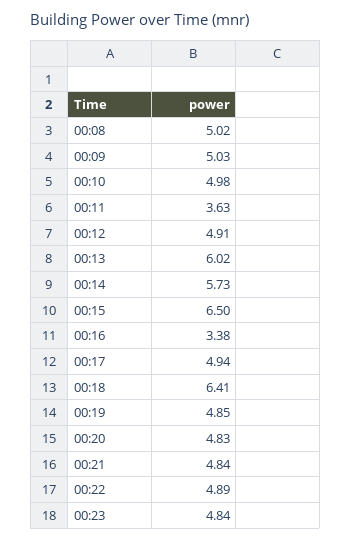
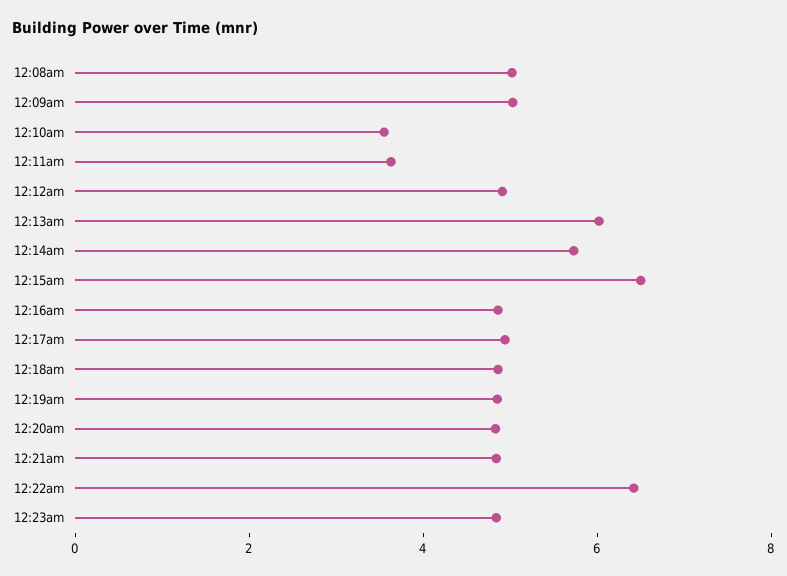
  {
    "00:08": 5.02,
    "00:09": 5.03,
-   "00:10": 4.98,
+   "00:10": 3.5,
    "00:11": 3.63,
    "00:12": 4.91,
    "00:13": 6.02,
    "00:14": 5.73,
    "00:15": 6.5,
-   "00:16": 3.38,
+   "00:16": 5,
    "00:17": 4.94,
-   "00:18": 6.41,
+   "00:18": 5,
    "00:19": 4.85,
    "00:20": 4.83,
    "00:21": 4.84,
-   "00:22": 4.89,
+   "00:22": 6.5,
    "00:23": 4.84
  }

